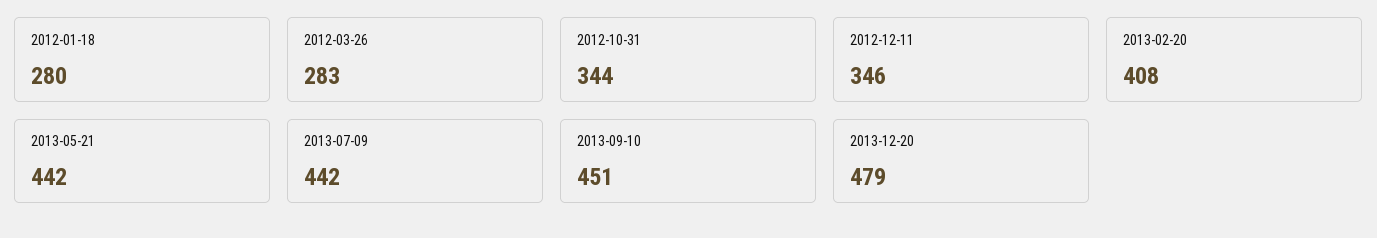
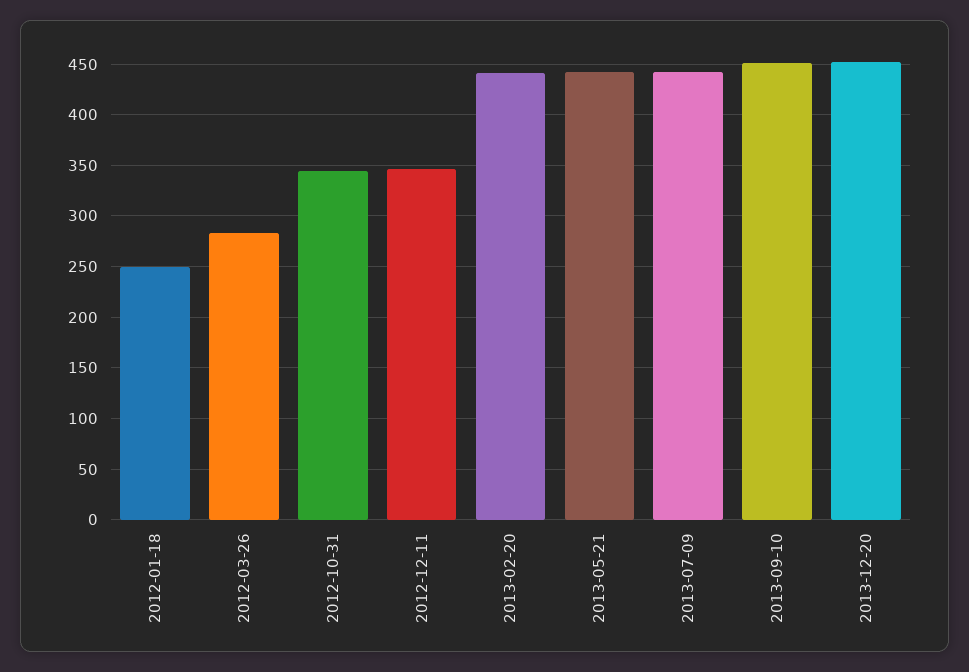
  {
-   "2012-01-18": 280,
+   "2012-01-18": 250,
    "2012-03-26": 283,
    "2012-10-31": 344,
    "2012-12-11": 346,
-   "2013-02-20": 408,
+   "2013-02-20": 440,
    "2013-05-21": 442,
    "2013-07-09": 442,
    "2013-09-10": 451,
-   "2013-12-20": 479
+   "2013-12-20": 450
  }

